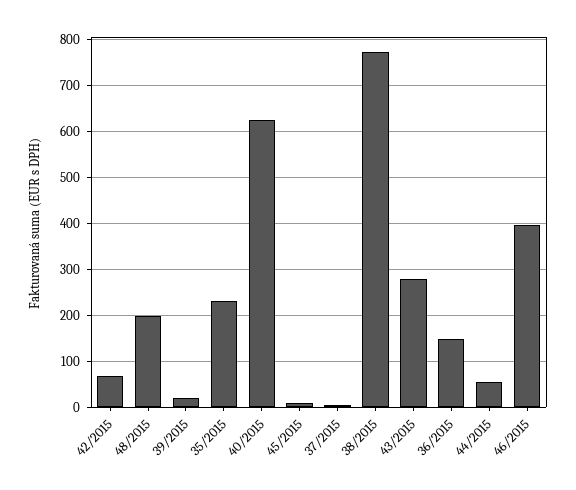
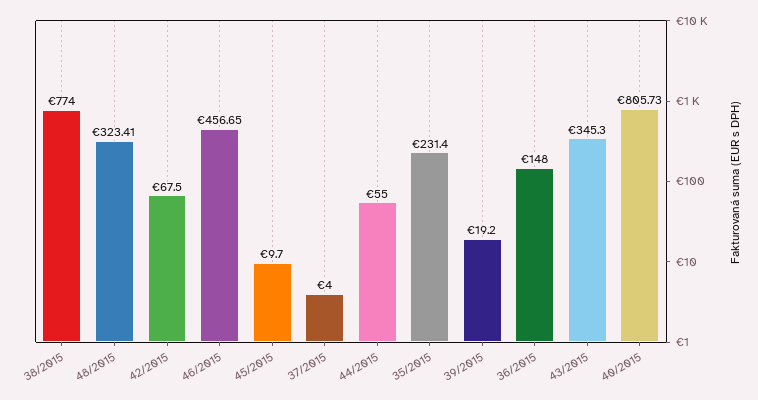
  {
    "42/2015": 67.5,
-   "48/2015": 200,
+   "48/2015": 323.41,
    "39/2015": 19.2,
    "35/2015": 231.4,
-   "40/2015": 620,
+   "40/2015": 805.73,
    "45/2015": 9.7,
    "37/2015": 4,
    "38/2015": 774,
-   "43/2015": 280,
+   "43/2015": 345.3,
    "36/2015": 148,
    "44/2015": 55,
-   "46/2015": 400
+   "46/2015": 456.65
  }

